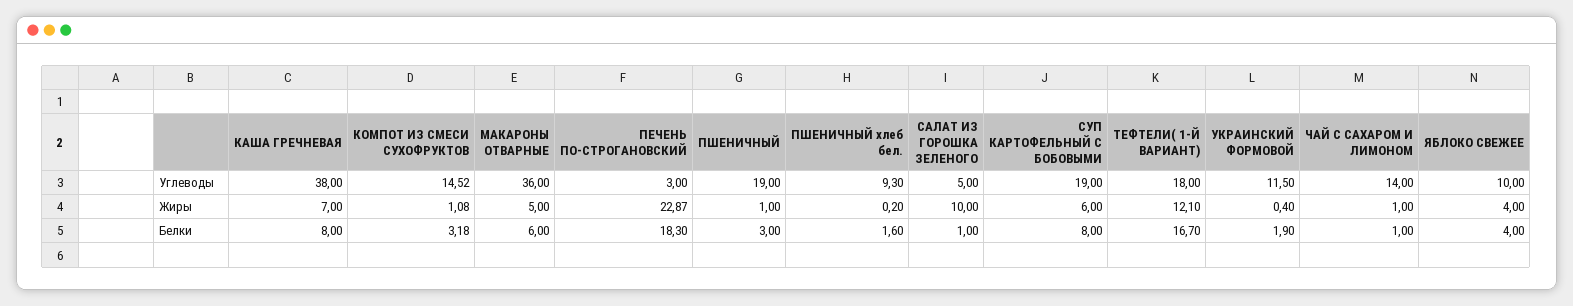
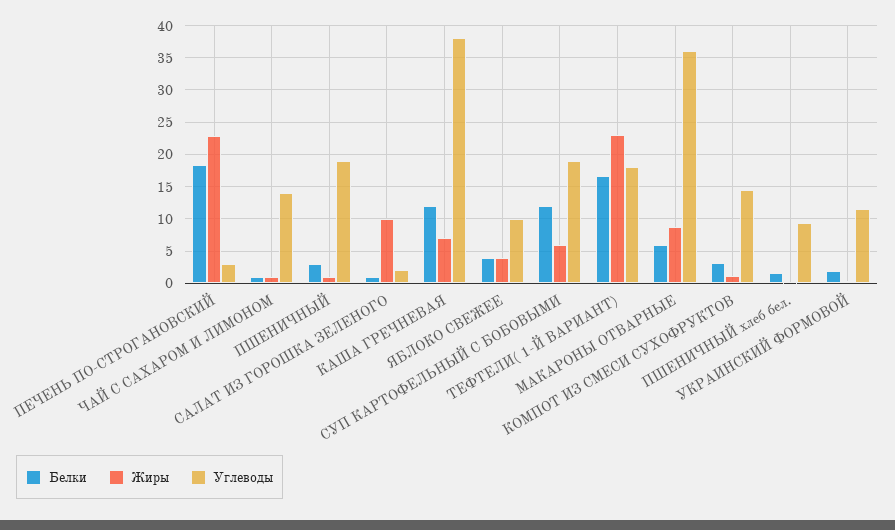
  {
    "Углеводы": {
      "КАША ГРЕЧНЕВАЯ": 38,
      "КОМПОТ ИЗ СМЕСИ СУХОФРУКТОВ": 14.52,
      "МАКАРОНЫ ОТВАРНЫЕ": 36,
      "ПЕЧЕНЬ ПО-СТРОГАНОВСКИЙ": 3,
      "ПШЕНИЧНЫЙ": 19,
      "ПШЕНИЧНЫЙ хлеб бел.": 9.3,
-     "САЛАТ ИЗ ГОРОШКА ЗЕЛЕНОГО": 5,
+     "САЛАТ ИЗ ГОРОШКА ЗЕЛЕНОГО": 2,
      "СУП КАРТОФЕЛЬНЫЙ С БОБОВЫМИ": 19,
      "ТЕФТЕЛИ( 1-Й ВАРИАНТ)": 18,
      "УКРАИНСКИЙ ФОРМОВОЙ": 11.5,
      "ЧАЙ С САХАРОМ И ЛИМОНОМ": 14,
      "ЯБЛОКО СВЕЖЕЕ": 10
    },
    "Жиры": {
      "КАША ГРЕЧНЕВАЯ": 7,
      "КОМПОТ ИЗ СМЕСИ СУХОФРУКТОВ": 1.08,
-     "МАКАРОНЫ ОТВАРНЫЕ": 5,
+     "МАКАРОНЫ ОТВАРНЫЕ": 9,
      "ПЕЧЕНЬ ПО-СТРОГАНОВСКИЙ": 22.87,
      "ПШЕНИЧНЫЙ": 1,
      "ПШЕНИЧНЫЙ хлеб бел.": 0.2,
      "САЛАТ ИЗ ГОРОШКА ЗЕЛЕНОГО": 10,
      "СУП КАРТОФЕЛЬНЫЙ С БОБОВЫМИ": 6,
-     "ТЕФТЕЛИ( 1-Й ВАРИАНТ)": 12.1,
+     "ТЕФТЕЛИ( 1-Й ВАРИАНТ)": 23,
      "УКРАИНСКИЙ ФОРМОВОЙ": 0.4,
      "ЧАЙ С САХАРОМ И ЛИМОНОМ": 1,
      "ЯБЛОКО СВЕЖЕЕ": 4
    },
    "Белки": {
-     "КАША ГРЕЧНЕВАЯ": 8,
+     "КАША ГРЕЧНЕВАЯ": 12,
      "КОМПОТ ИЗ СМЕСИ СУХОФРУКТОВ": 3.18,
      "МАКАРОНЫ ОТВАРНЫЕ": 6,
      "ПЕЧЕНЬ ПО-СТРОГАНОВСКИЙ": 18.3,
      "ПШЕНИЧНЫЙ": 3,
      "ПШЕНИЧНЫЙ хлеб бел.": 1.6,
      "САЛАТ ИЗ ГОРОШКА ЗЕЛЕНОГО": 1,
-     "СУП КАРТОФЕЛЬНЫЙ С БОБОВЫМИ": 8,
+     "СУП КАРТОФЕЛЬНЫЙ С БОБОВЫМИ": 12,
      "ТЕФТЕЛИ( 1-Й ВАРИАНТ)": 16.7,
      "УКРАИНСКИЙ ФОРМОВОЙ": 1.9,
      "ЧАЙ С САХАРОМ И ЛИМОНОМ": 1,
      "ЯБЛОКО СВЕЖЕЕ": 4
    }
  }

